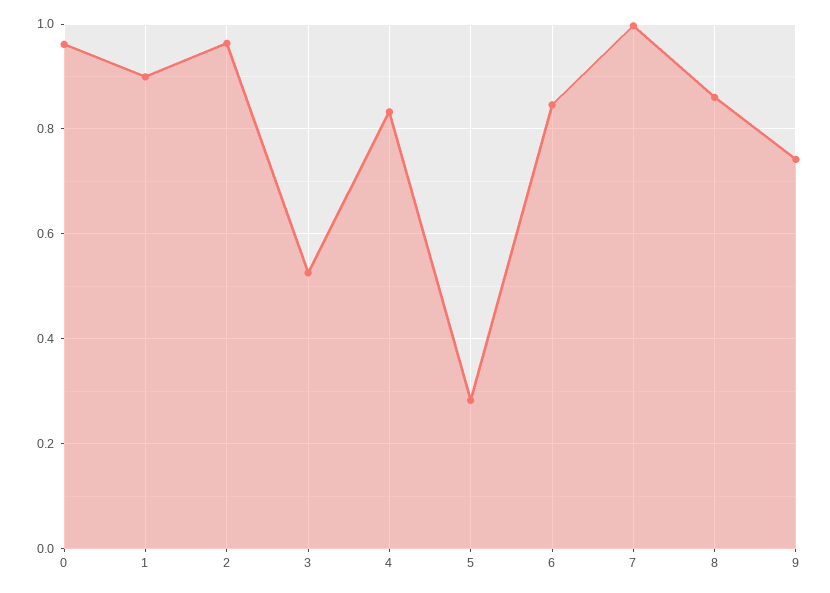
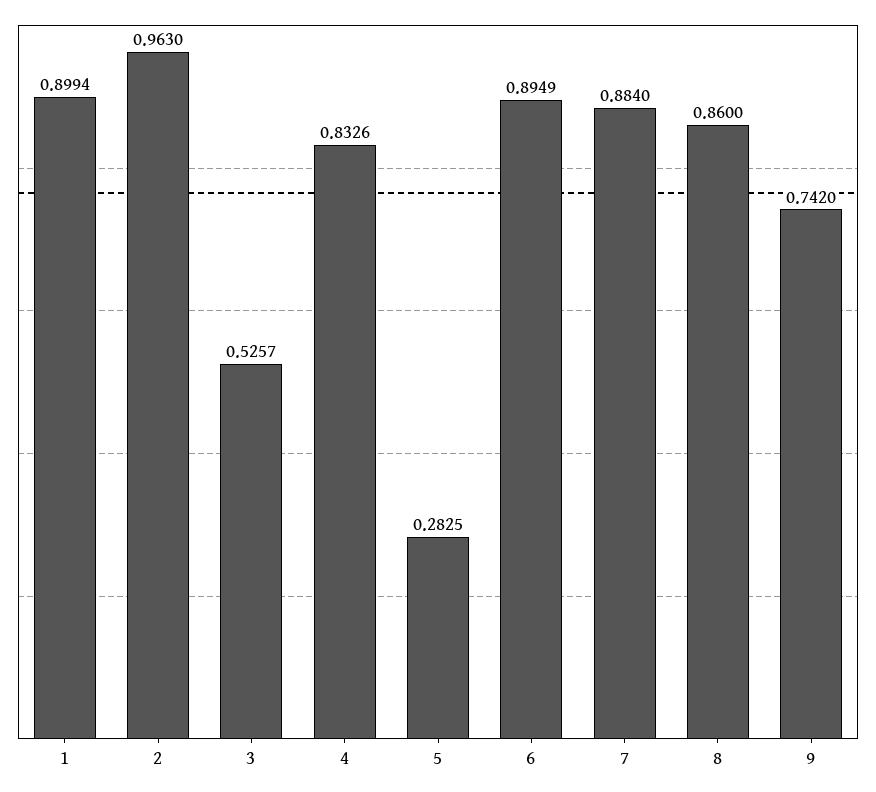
  {
-   "0": 0.96,
    "1": 0.8994,
    "2": 0.963,
    "3": 0.5257,
    "4": 0.8326,
    "5": 0.2825,
-   "6": 0.84,
+   "6": 0.8949,
-   "7": 1,
+   "7": 0.884,
    "8": 0.86,
    "9": 0.742
  }

